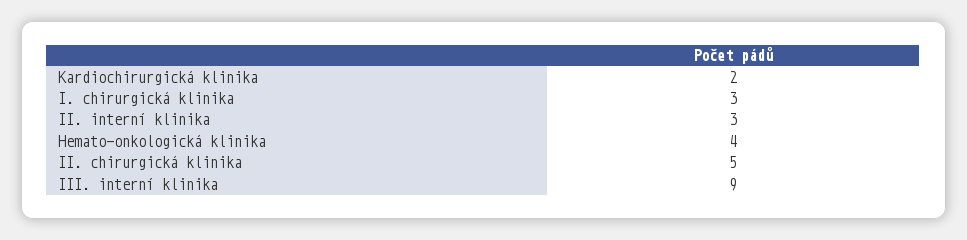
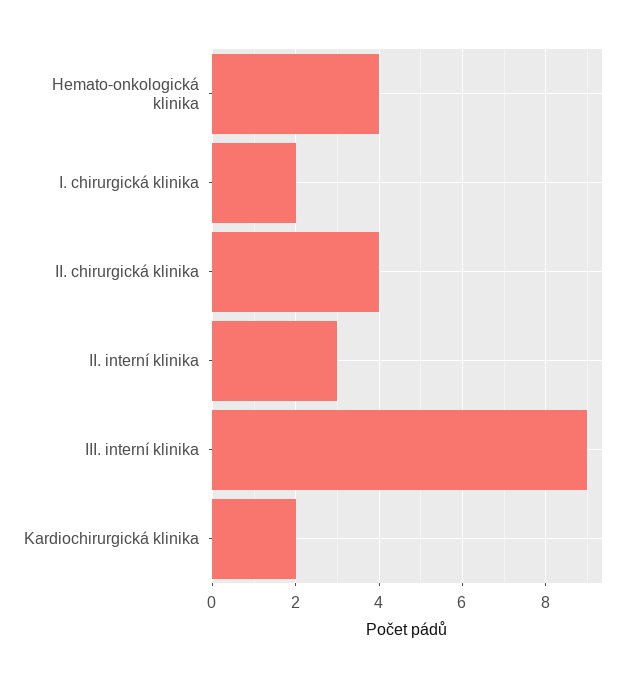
  {
    "Kardiochirurgická klinika": 2,
-   "I. chirurgická klinika": 3,
+   "I. chirurgická klinika": 2,
    "II. interní klinika": 3,
    "Hemato-onkologická klinika": 4,
-   "II. chirurgická klinika": 5,
+   "II. chirurgická klinika": 4,
    "III. interní klinika": 9
  }

